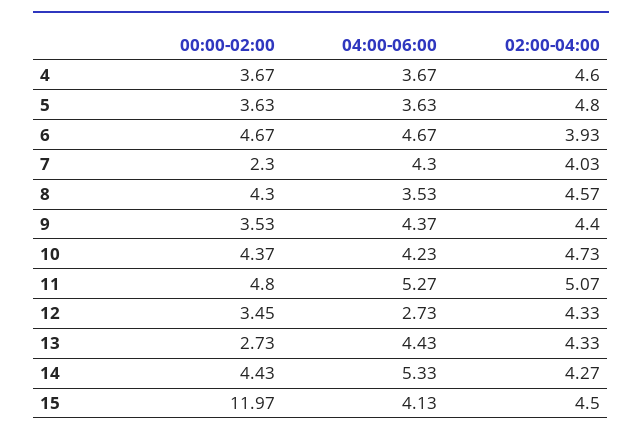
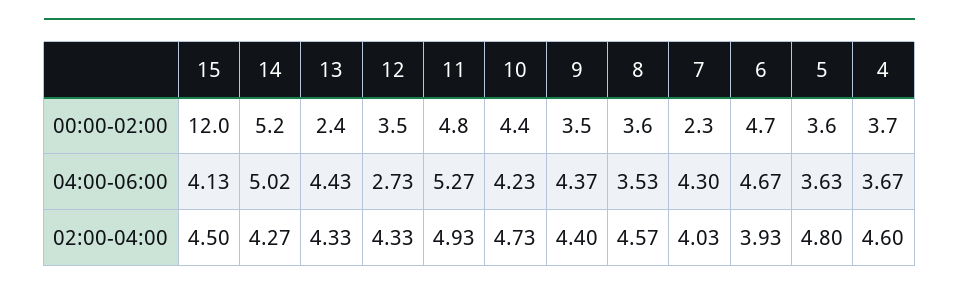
  {
    "00:00-02:00": {
      "4": 3.67,
      "5": 3.63,
      "6": 4.67,
      "7": 2.3,
-     "8": 4.3,
+     "8": 3.6,
      "9": 3.53,
      "10": 4.37,
      "11": 4.8,
      "12": 3.45,
-     "13": 2.73,
+     "13": 2.4,
-     "14": 4.43,
+     "14": 5.2,
      "15": 11.97
    },
    "04:00-06:00": {
      "4": 3.67,
      "5": 3.63,
      "6": 4.67,
      "7": 4.3,
      "8": 3.53,
      "9": 4.37,
      "10": 4.23,
      "11": 5.27,
      "12": 2.73,
      "13": 4.43,
-     "14": 5.33,
+     "14": 5.02,
      "15": 4.13
    },
    "02:00-04:00": {
      "4": 4.6,
      "5": 4.8,
      "6": 3.93,
      "7": 4.03,
      "8": 4.57,
      "9": 4.4,
      "10": 4.73,
-     "11": 5.07,
+     "11": 4.93,
      "12": 4.33,
      "13": 4.33,
      "14": 4.27,
      "15": 4.5
    }
  }

